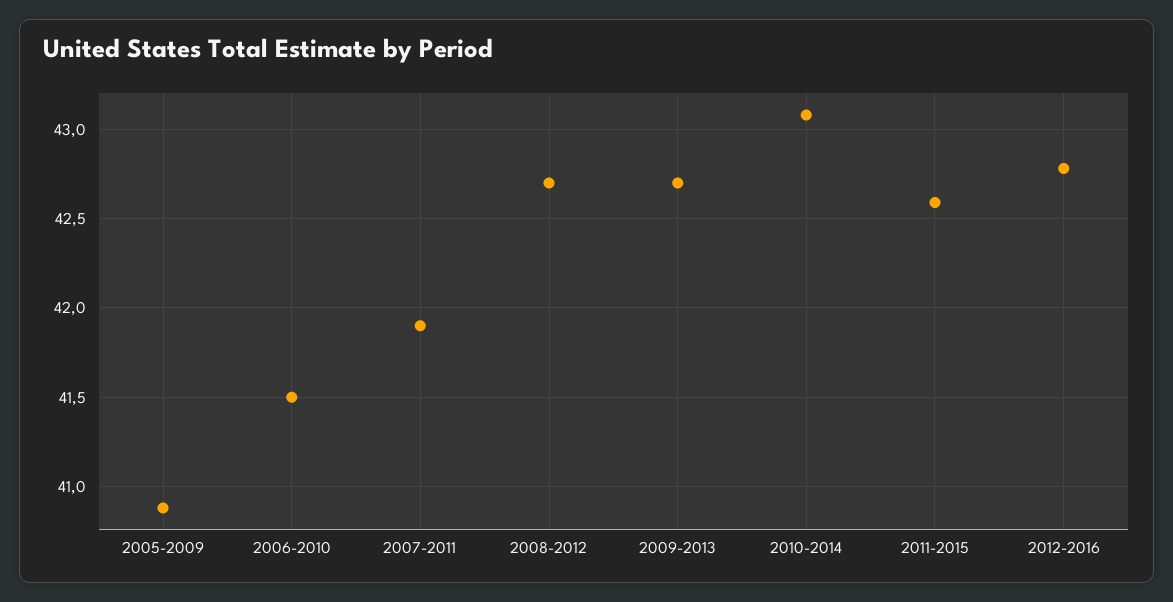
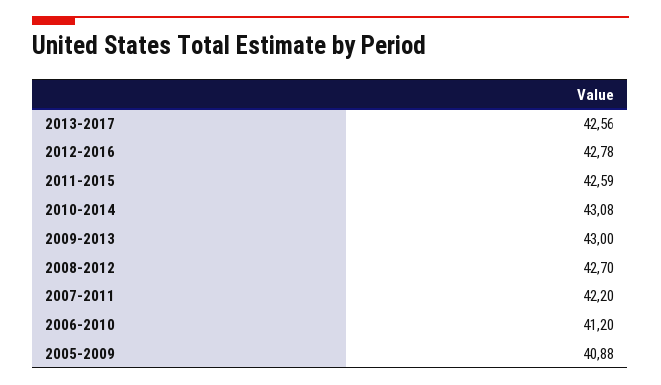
  {
    "2005-2009": 40.88,
-   "2006-2010": 41.5,
+   "2006-2010": 41.2,
-   "2007-2011": 41.9,
+   "2007-2011": 42.2,
    "2008-2012": 42.7,
-   "2009-2013": 42.7,
+   "2009-2013": 43,
    "2010-2014": 43.08,
    "2011-2015": 42.59,
-   "2012-2016": 42.78
+   "2012-2016": 42.78,
+   "2013-2017": 42.56
  }

